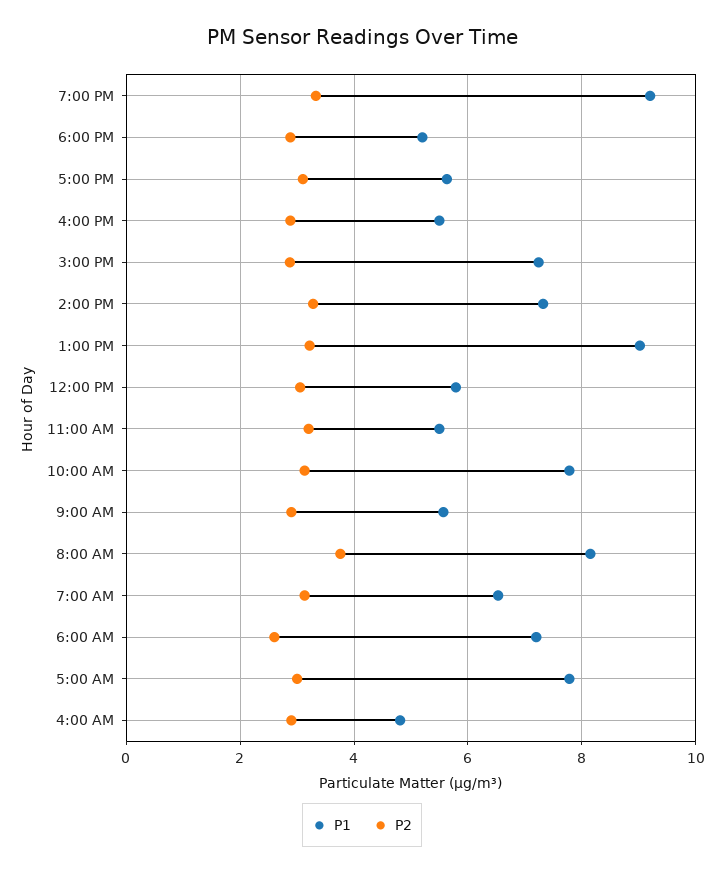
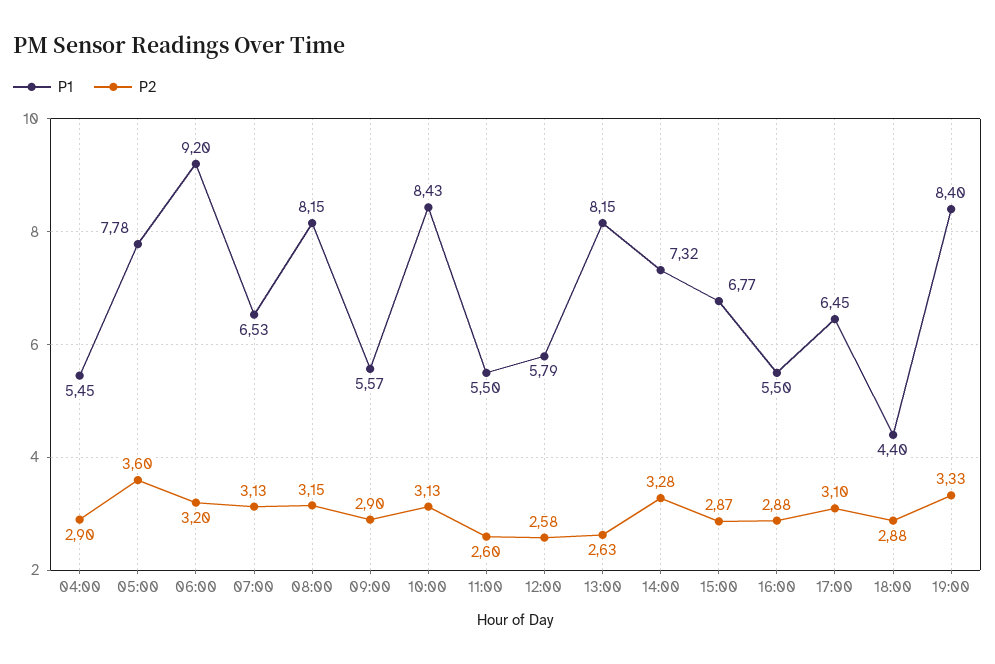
  {
    "P1": {
-     "7:00 PM": 9.2,
+     "7:00 PM": 8.4,
-     "6:00 PM": 5.2,
+     "6:00 PM": 4.4,
-     "5:00 PM": 5.6,
+     "5:00 PM": 6.45,
      "4:00 PM": 5.5,
-     "3:00 PM": 7.2,
+     "3:00 PM": 6.77,
      "2:00 PM": 7.32,
-     "1:00 PM": 9,
+     "1:00 PM": 8.15,
      "12:00 PM": 5.79,
      "11:00 AM": 5.5,
-     "10:00 AM": 7.8,
+     "10:00 AM": 8.43,
      "9:00 AM": 5.57,
      "8:00 AM": 8.15,
      "7:00 AM": 6.53,
-     "6:00 AM": 7.2,
+     "6:00 AM": 9.2,
      "5:00 AM": 7.78,
-     "4:00 AM": 4.8
+     "4:00 AM": 5.45
    },
    "P2": {
      "7:00 PM": 3.33,
      "6:00 PM": 2.88,
      "5:00 PM": 3.1,
      "4:00 PM": 2.88,
      "3:00 PM": 2.87,
      "2:00 PM": 3.28,
-     "1:00 PM": 3.2,
+     "1:00 PM": 2.63,
-     "12:00 PM": 3,
+     "12:00 PM": 2.58,
-     "11:00 AM": 3.2,
+     "11:00 AM": 2.6,
      "10:00 AM": 3.13,
      "9:00 AM": 2.9,
-     "8:00 AM": 3.8,
+     "8:00 AM": 3.15,
      "7:00 AM": 3.13,
-     "6:00 AM": 2.6,
+     "6:00 AM": 3.2,
-     "5:00 AM": 3,
+     "5:00 AM": 3.6,
      "4:00 AM": 2.9
    }
  }

